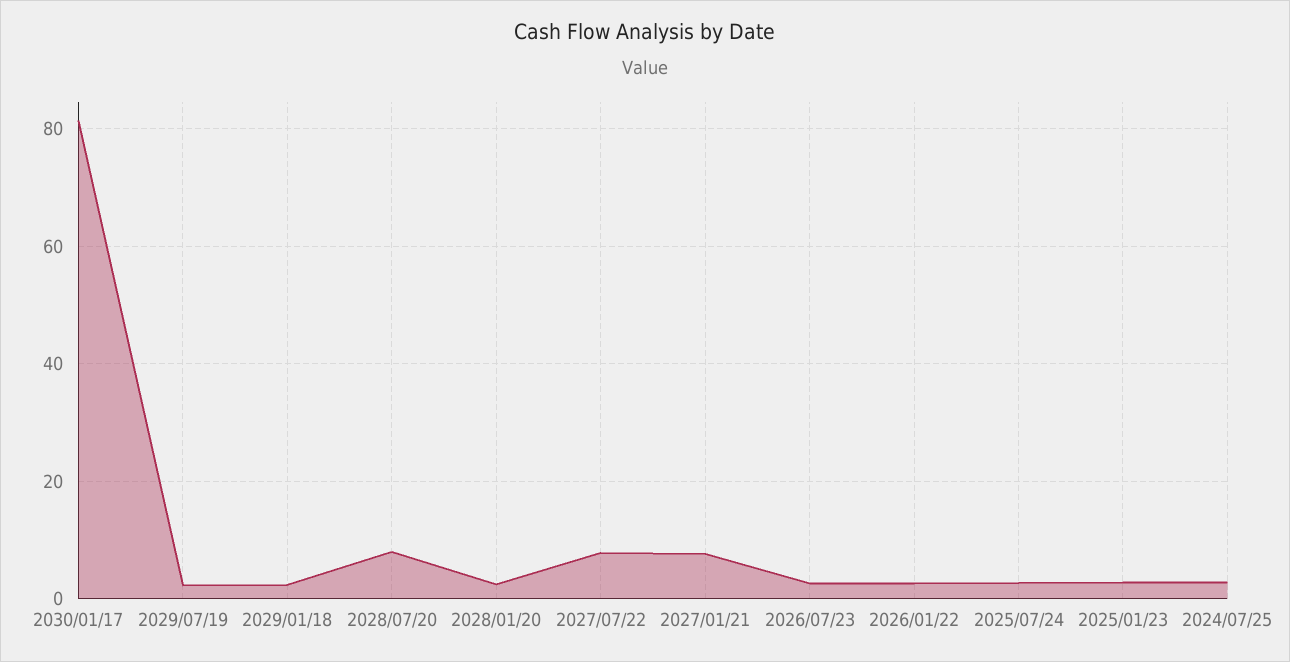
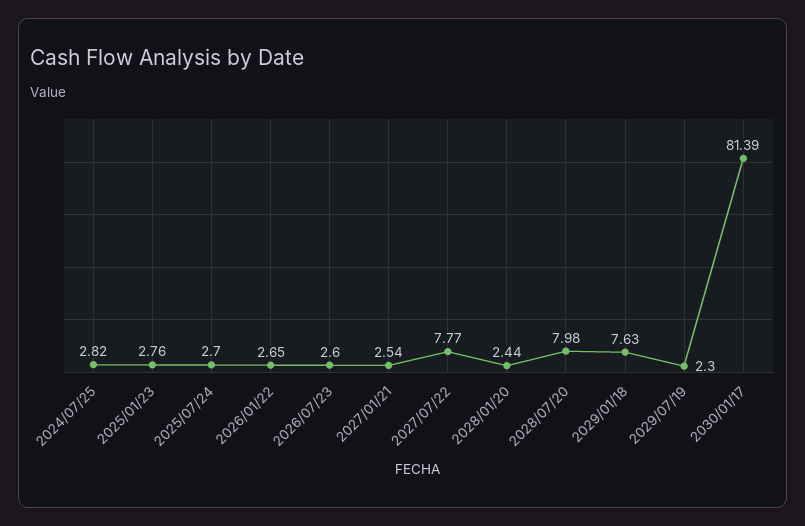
  {
    "2030/01/17": 81.39,
    "2029/07/19": 2.3,
-   "2029/01/18": 2,
+   "2029/01/18": 7.63,
    "2028/07/20": 7.98,
    "2028/01/20": 2.44,
    "2027/07/22": 7.77,
-   "2027/01/21": 8,
+   "2027/01/21": 2.54,
    "2026/07/23": 2.6,
    "2026/01/22": 2.65,
    "2025/07/24": 2.7,
    "2025/01/23": 2.76,
    "2024/07/25": 2.82
  }

